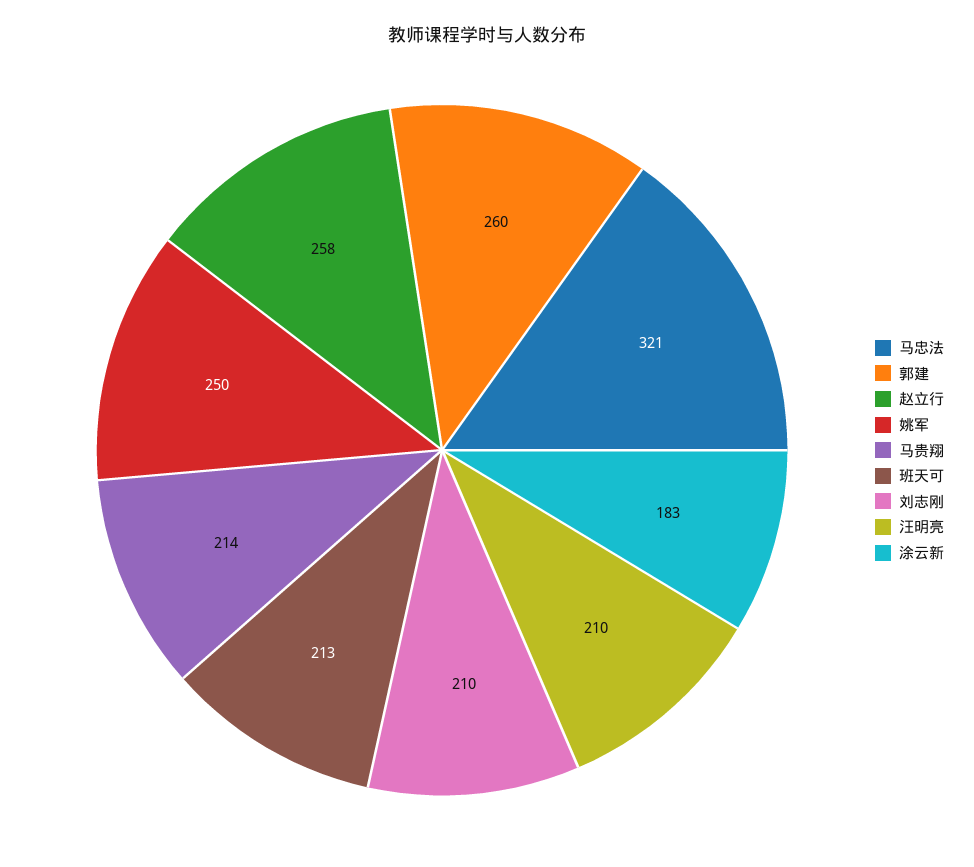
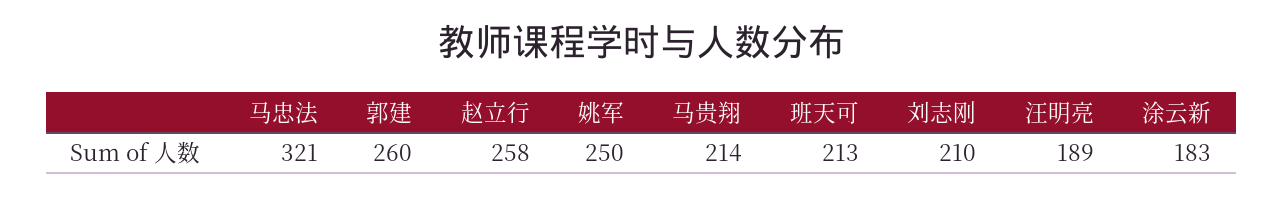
  {
    "马忠法": 321,
    "郭建": 260,
    "赵立行": 258,
    "姚军": 250,
    "马贵翔": 214,
    "班天可": 213,
    "刘志刚": 210,
-   "汪明亮": 210,
+   "汪明亮": 189,
    "涂云新": 183
  }

